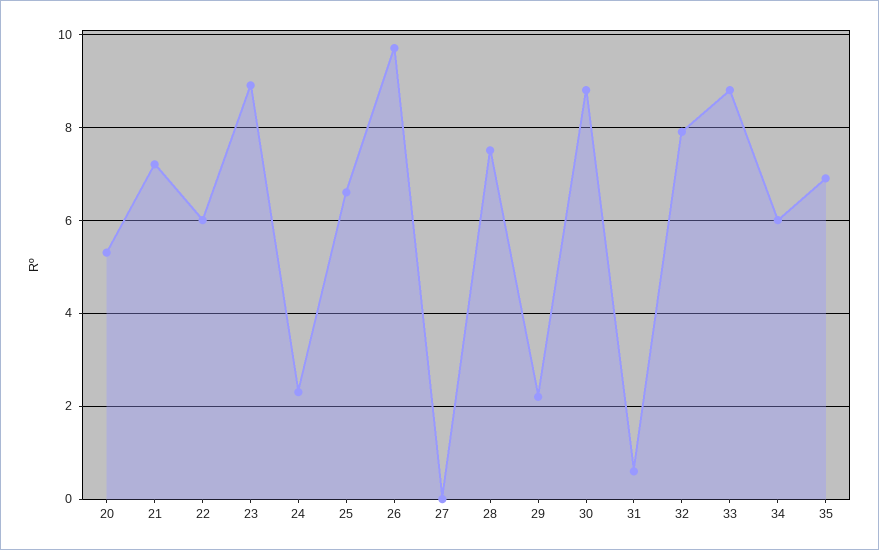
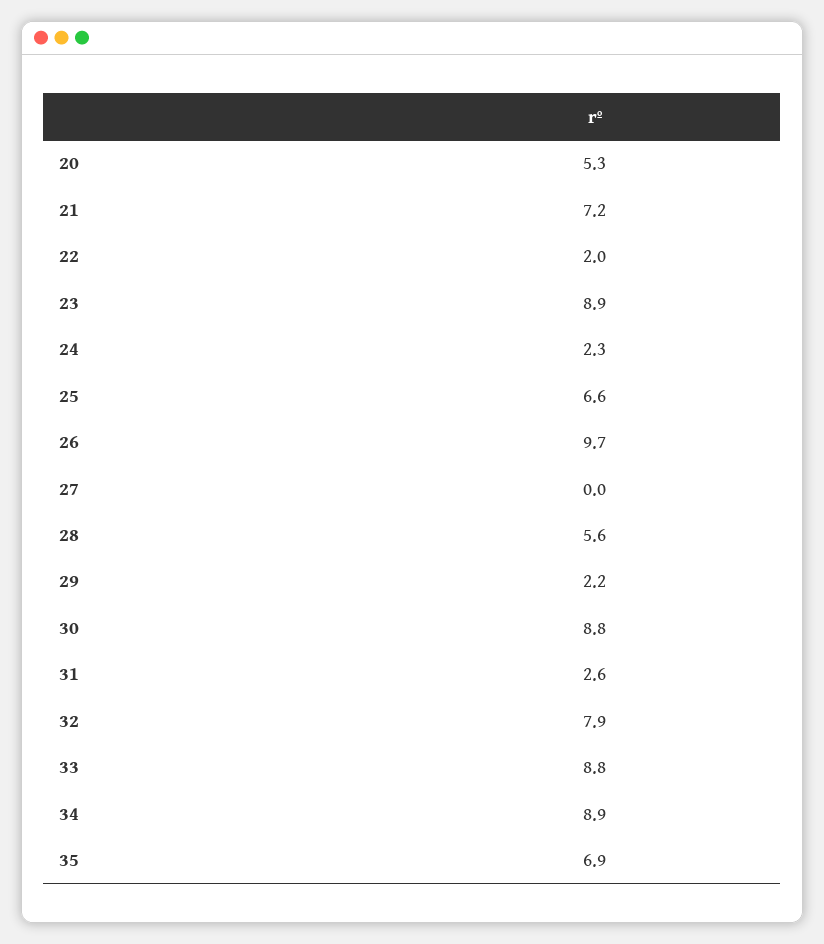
  {
    "20": 5.3,
    "21": 7.2,
-   "22": 6,
+   "22": 2,
    "23": 8.9,
    "24": 2.3,
    "25": 6.6,
    "26": 9.7,
    "27": 0,
-   "28": 7.5,
+   "28": 5.6,
    "29": 2.2,
    "30": 8.8,
-   "31": 0.5,
+   "31": 2.6,
    "32": 7.9,
    "33": 8.8,
-   "34": 6,
+   "34": 8.9,
    "35": 6.9
  }

